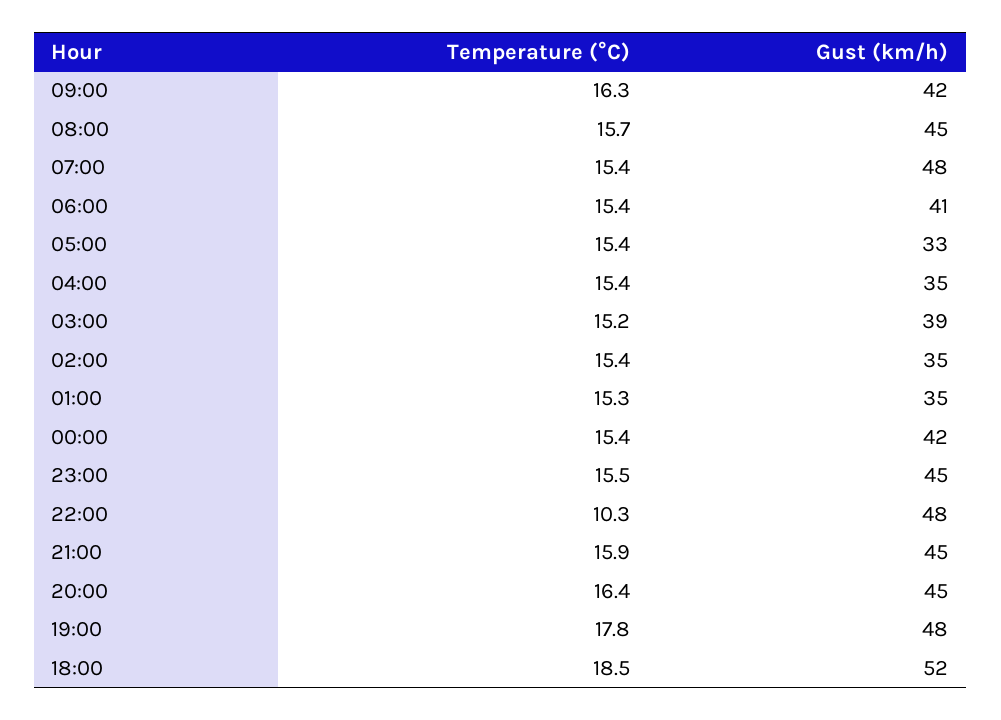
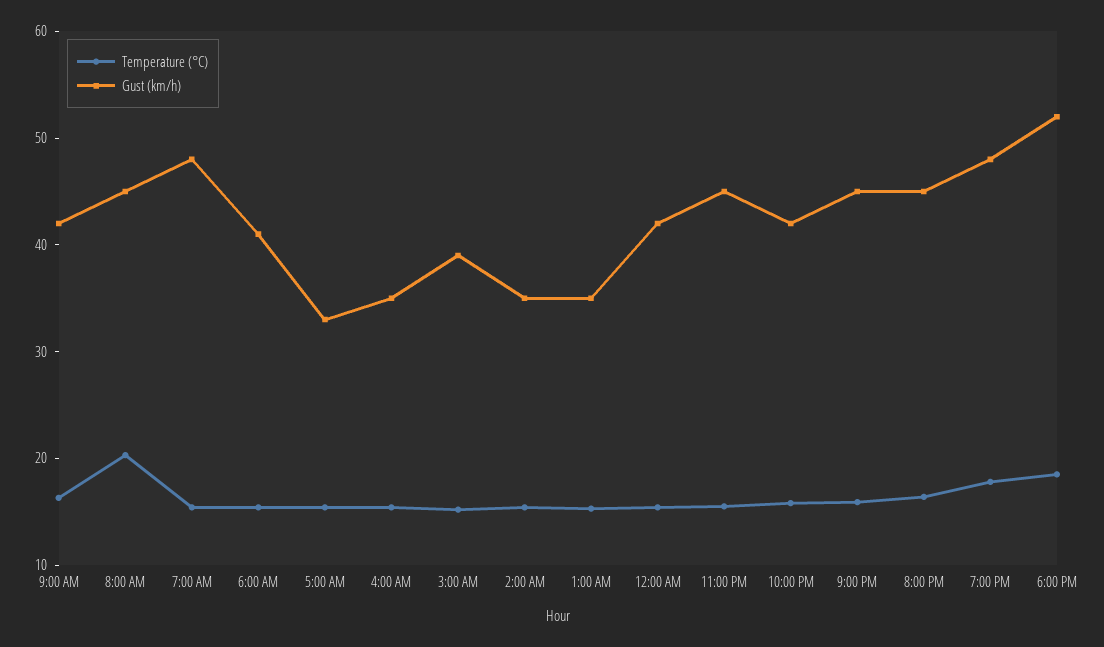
  {
    "Temperature (°C)": {
      "09:00": 16.3,
-     "08:00": 15.7,
+     "08:00": 20,
      "07:00": 15.4,
      "06:00": 15.4,
      "05:00": 15.4,
      "04:00": 15.4,
      "03:00": 15.2,
      "02:00": 15.4,
      "01:00": 15.3,
      "00:00": 15.4,
      "23:00": 15.5,
-     "22:00": 10.3,
+     "22:00": 16,
      "21:00": 15.9,
      "20:00": 16.4,
      "19:00": 17.8,
      "18:00": 18.5
    },
    "Gust (km/h)": {
      "09:00": 42,
      "08:00": 45,
      "07:00": 48,
      "06:00": 41,
      "05:00": 33,
      "04:00": 35,
      "03:00": 39,
      "02:00": 35,
      "01:00": 35,
      "00:00": 42,
      "23:00": 45,
-     "22:00": 48,
+     "22:00": 42,
      "21:00": 45,
      "20:00": 45,
      "19:00": 48,
      "18:00": 52
    }
  }

